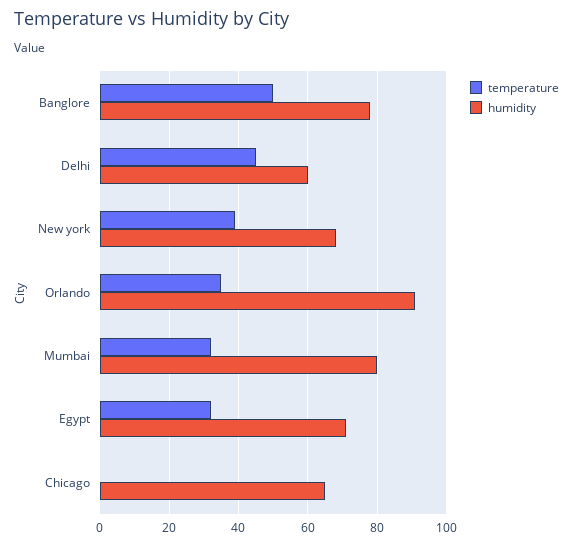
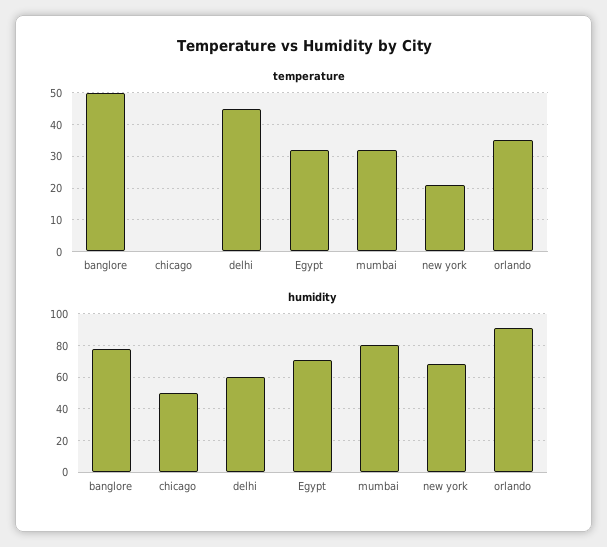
  {
    "temperature": {
      "Banglore": 50,
      "Delhi": 45,
-     "New york": 40,
+     "New york": 20,
      "Orlando": 35,
      "Mumbai": 30,
      "Egypt": 30,
      "Chicago": 0
    },
    "humidity": {
      "Banglore": 80,
      "Delhi": 60,
      "New york": 70,
      "Orlando": 90,
      "Mumbai": 80,
      "Egypt": 70,
-     "Chicago": 65
+     "Chicago": 50
    }
  }

